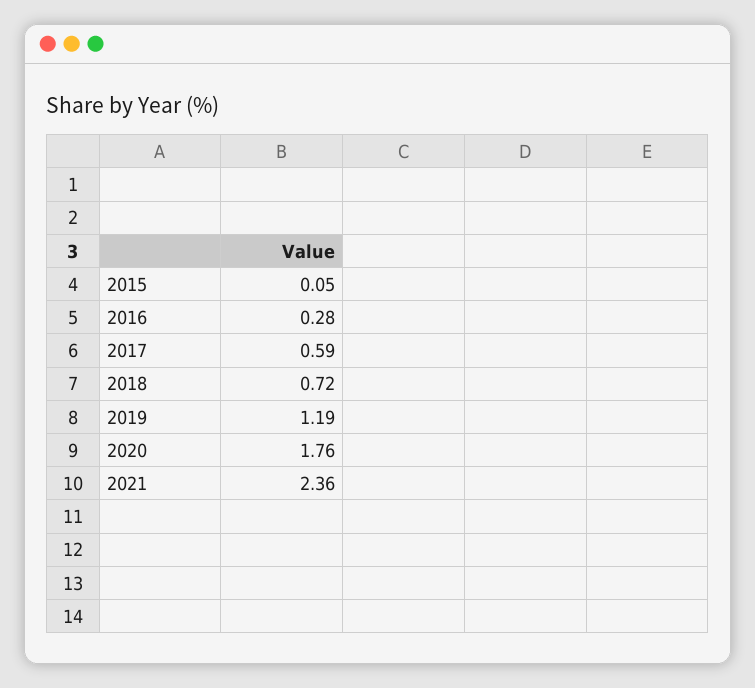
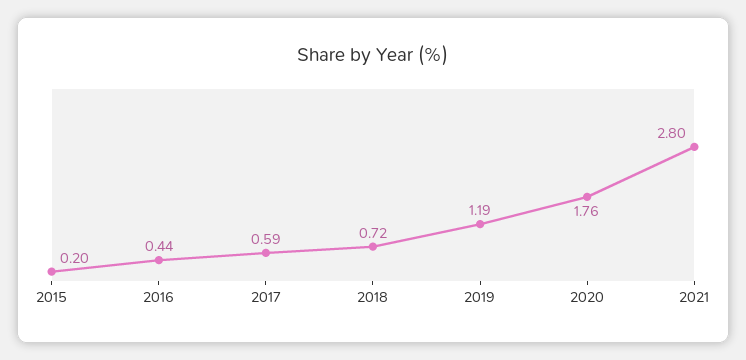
  {
-   "2015": 0.05,
+   "2015": 0.2,
-   "2016": 0.28,
+   "2016": 0.44,
    "2017": 0.59,
    "2018": 0.72,
    "2019": 1.19,
    "2020": 1.76,
-   "2021": 2.36
+   "2021": 2.8
  }

